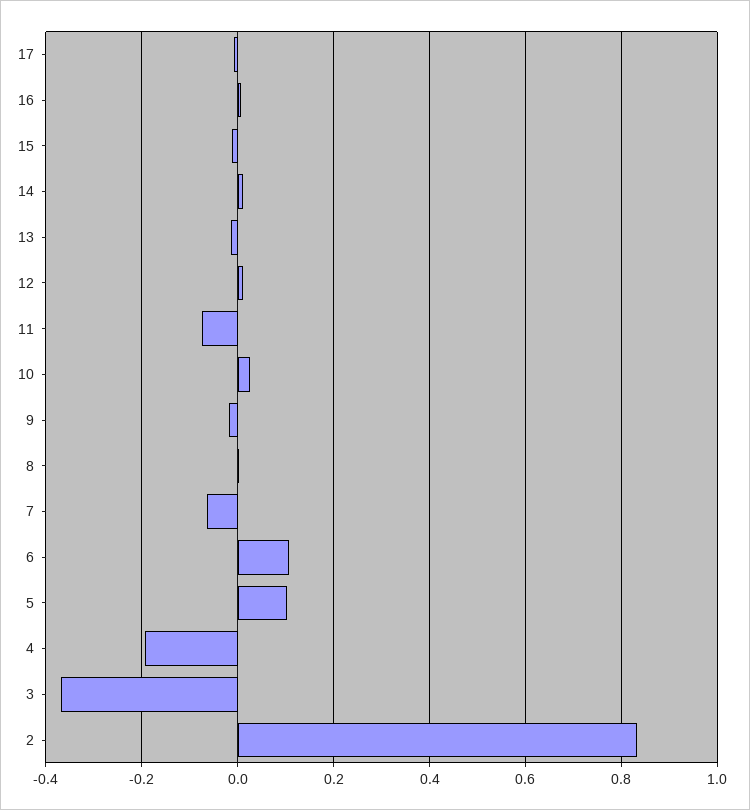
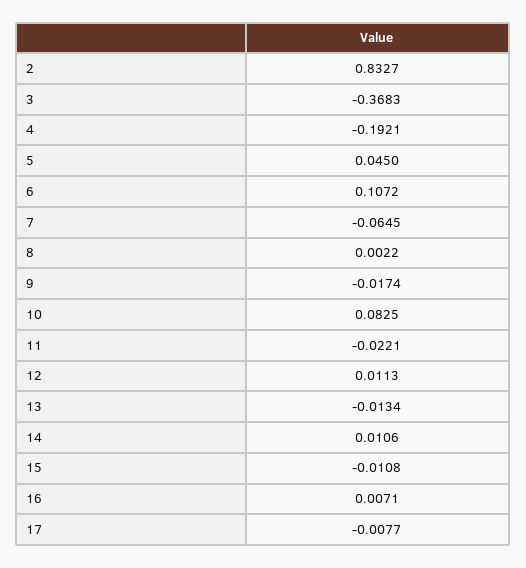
  {
    "17": -0.0077,
    "16": 0.0071,
    "15": -0.0108,
    "14": 0.0106,
    "13": -0.0134,
    "12": 0.0113,
-   "11": -0.08,
+   "11": -0.0221,
-   "10": 0.02,
+   "10": 0.0825,
    "9": -0.0174,
    "8": 0.0022,
    "7": -0.0645,
    "6": 0.1072,
-   "5": 0.1,
+   "5": 0.045,
    "4": -0.1921,
    "3": -0.3683,
    "2": 0.8327
  }

